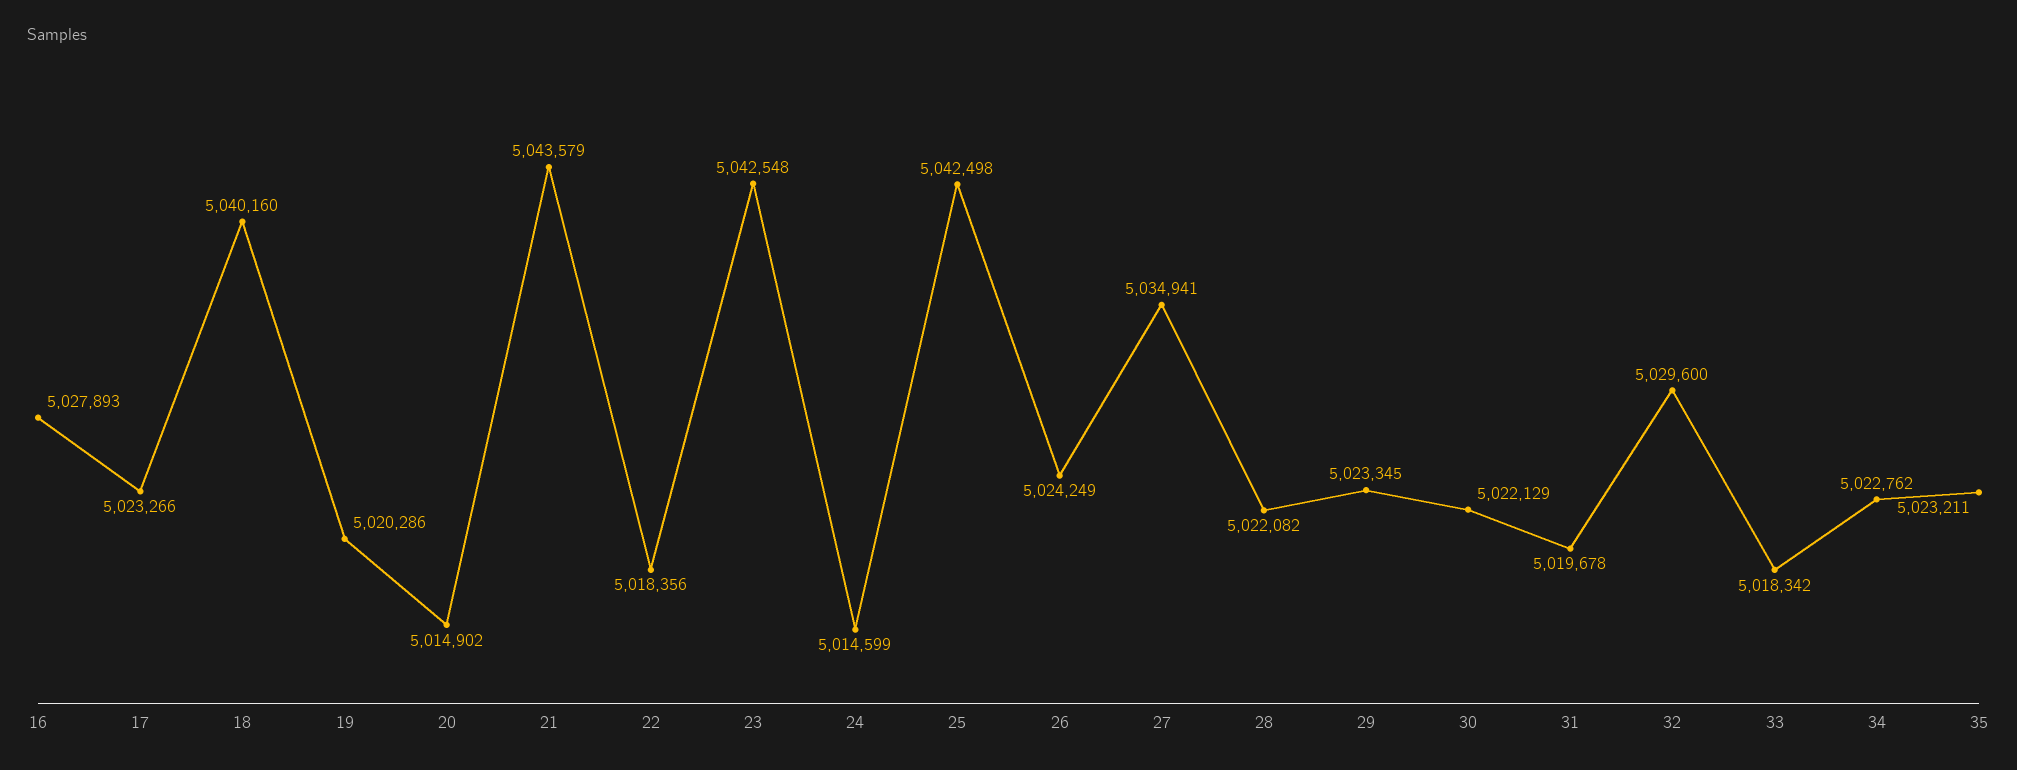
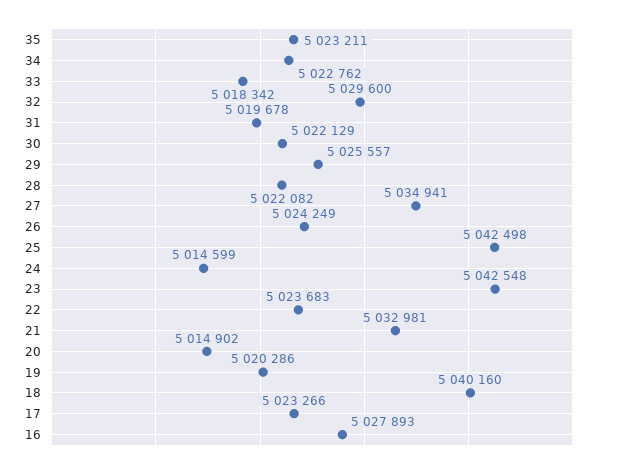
  {
    "16": 5027893,
    "17": 5023266,
    "18": 5040160,
    "19": 5020286,
    "20": 5014902,
-   "21": 5043579,
+   "21": 5032981,
-   "22": 5018356,
+   "22": 5023683,
    "23": 5042548,
    "24": 5014599,
    "25": 5042498,
    "26": 5024249,
    "27": 5034941,
    "28": 5022082,
-   "29": 5023345,
+   "29": 5025557,
    "30": 5022129,
    "31": 5019678,
    "32": 5029600,
    "33": 5018342,
    "34": 5022762,
    "35": 5023211
  }

